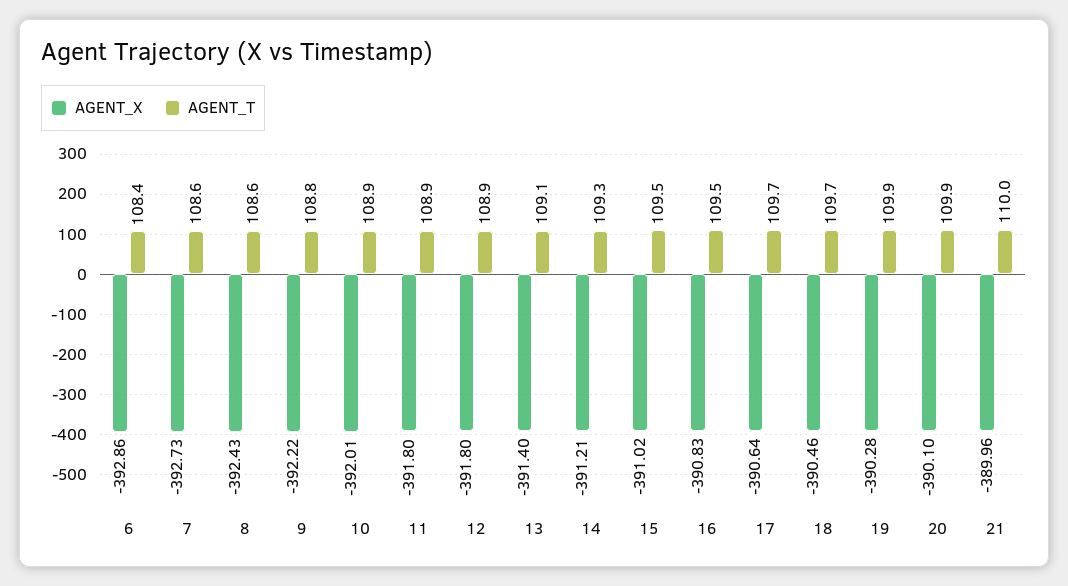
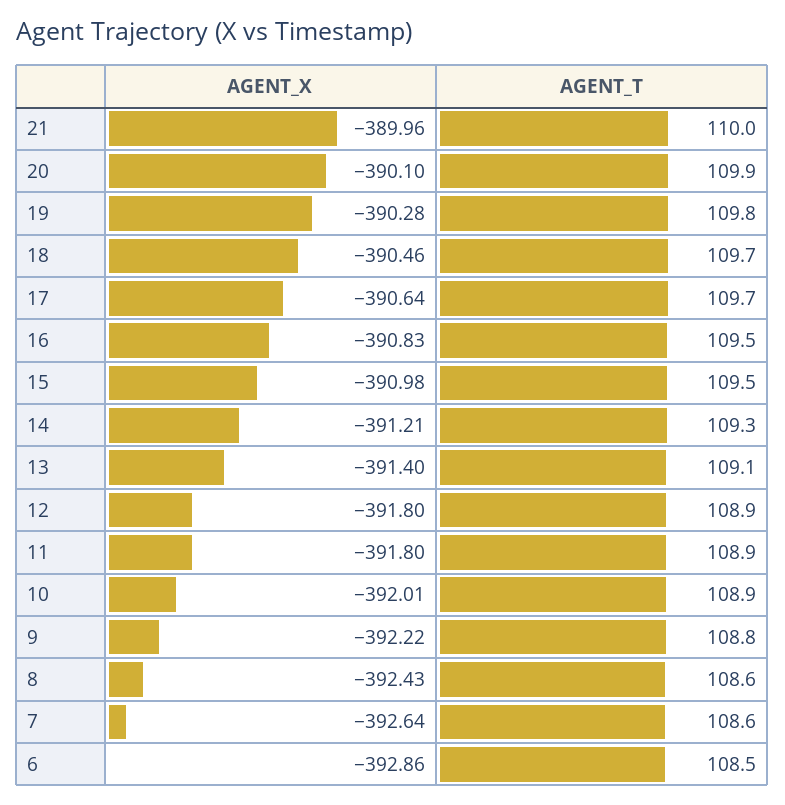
  {
    "AGENT_X": {
      "6": -392.86,
-     "7": -392.73,
+     "7": -392.64,
      "8": -392.43,
      "9": -392.22,
      "10": -392.01,
      "11": -391.8,
      "12": -391.8,
      "13": -391.4,
      "14": -391.21,
-     "15": -391.02,
+     "15": -390.98,
      "16": -390.83,
      "17": -390.64,
      "18": -390.46,
      "19": -390.28,
      "20": -390.1,
      "21": -389.96
    },
    "AGENT_T": {
-     "6": 108.4,
+     "6": 108.5,
      "7": 108.6,
      "8": 108.6,
      "9": 108.8,
      "10": 108.9,
      "11": 108.9,
      "12": 108.9,
      "13": 109.1,
      "14": 109.3,
      "15": 109.5,
      "16": 109.5,
      "17": 109.7,
      "18": 109.7,
-     "19": 109.9,
+     "19": 109.8,
      "20": 109.9,
      "21": 110
    }
  }

